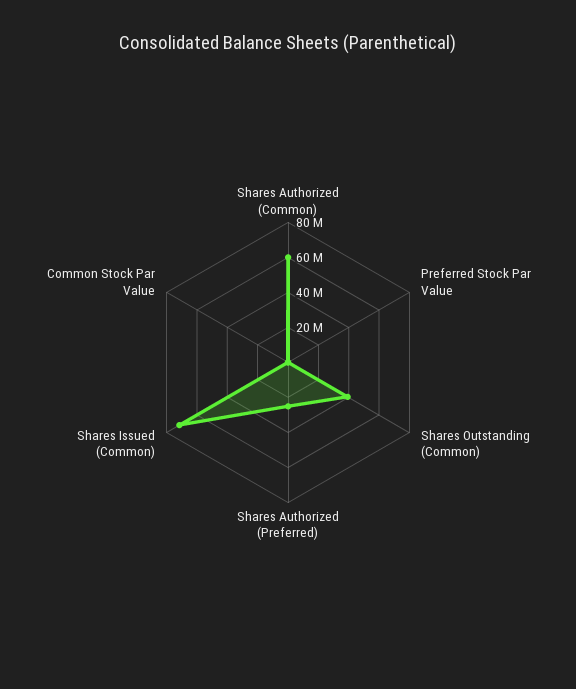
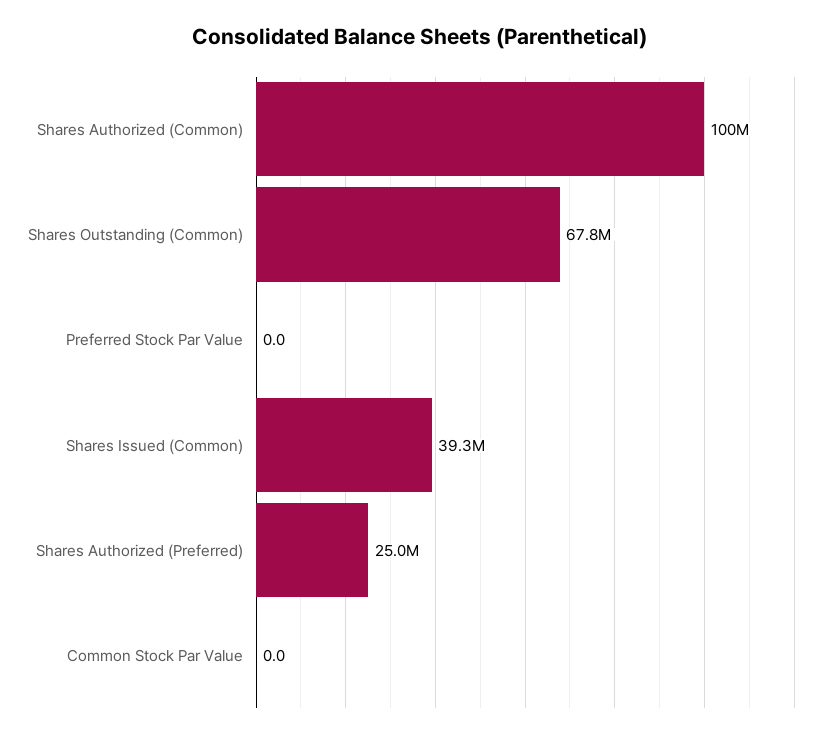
  {
-   "Shares Authorized (Common)": 60000000,
+   "Shares Authorized (Common)": 100000000,
    "Preferred Stock Par Value": 0,
-   "Shares Outstanding (Common)": 40000000,
+   "Shares Outstanding (Common)": 67800000,
    "Shares Authorized (Preferred)": 25000000,
-   "Shares Issued (Common)": 70000000,
+   "Shares Issued (Common)": 39300000,
    "Common Stock Par Value": 0
  }

